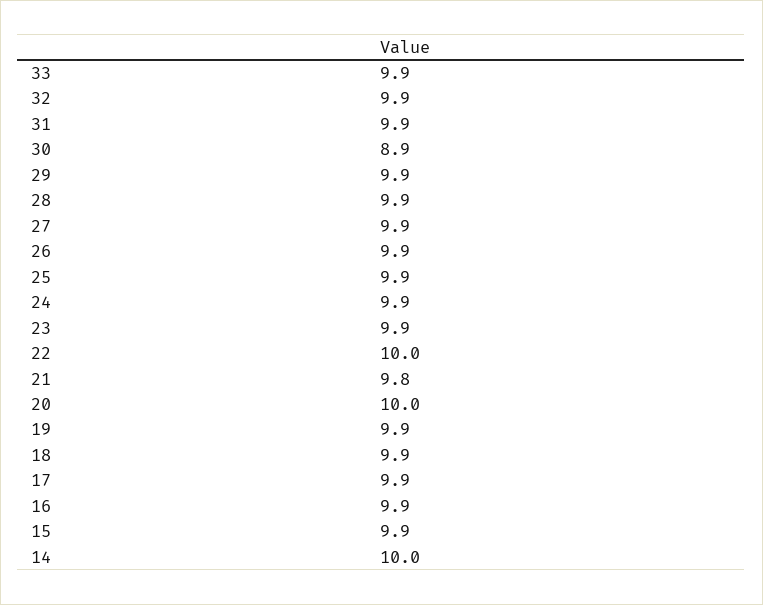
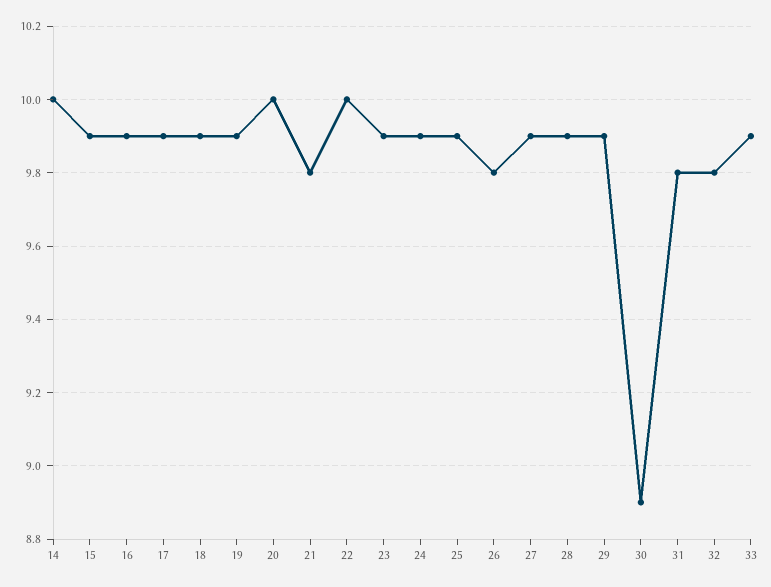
  {
    "33": 9.9,
-   "32": 9.9,
+   "32": 9.8,
-   "31": 9.9,
+   "31": 9.8,
    "30": 8.9,
    "29": 9.9,
    "28": 9.9,
    "27": 9.9,
-   "26": 9.9,
+   "26": 9.8,
    "25": 9.9,
    "24": 9.9,
    "23": 9.9,
    "22": 10,
    "21": 9.8,
    "20": 10,
    "19": 9.9,
    "18": 9.9,
    "17": 9.9,
    "16": 9.9,
    "15": 9.9,
    "14": 10
  }

